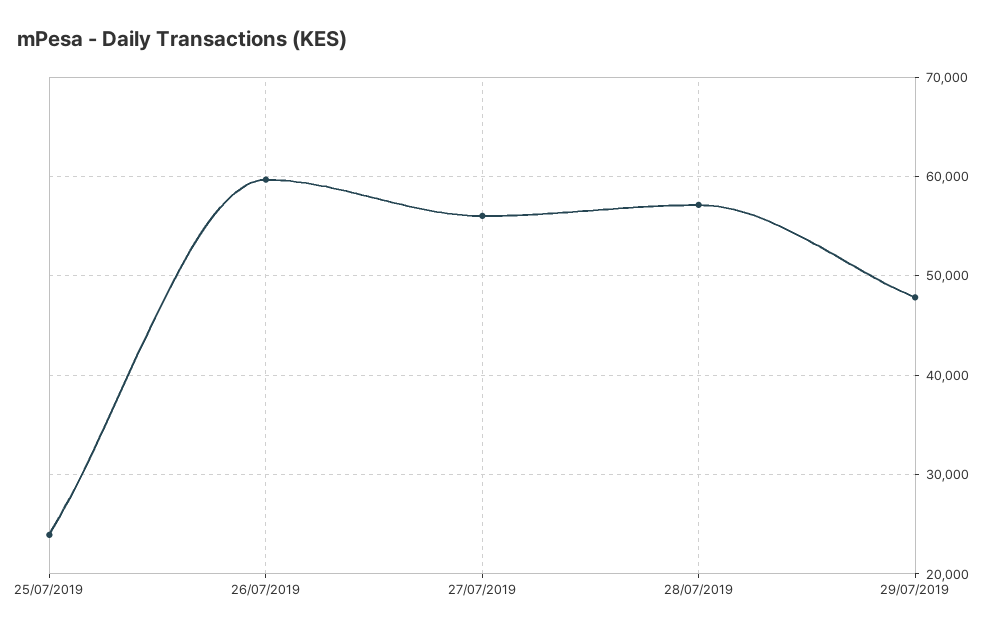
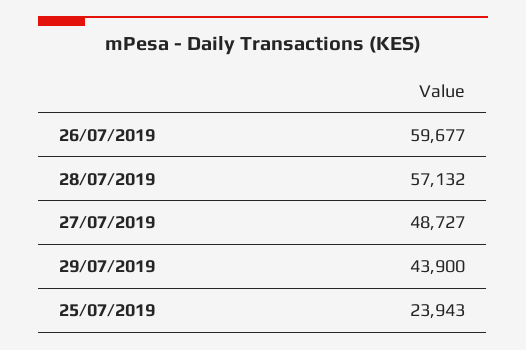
  {
    "25/07/2019": 23943,
    "26/07/2019": 59677,
-   "27/07/2019": 56000,
+   "27/07/2019": 48727,
    "28/07/2019": 57132,
-   "29/07/2019": 48000
+   "29/07/2019": 43900
  }

